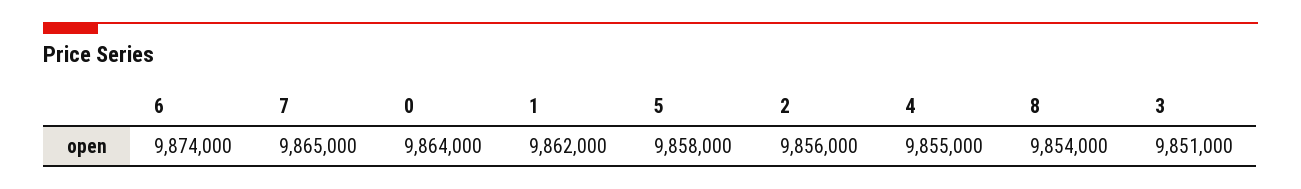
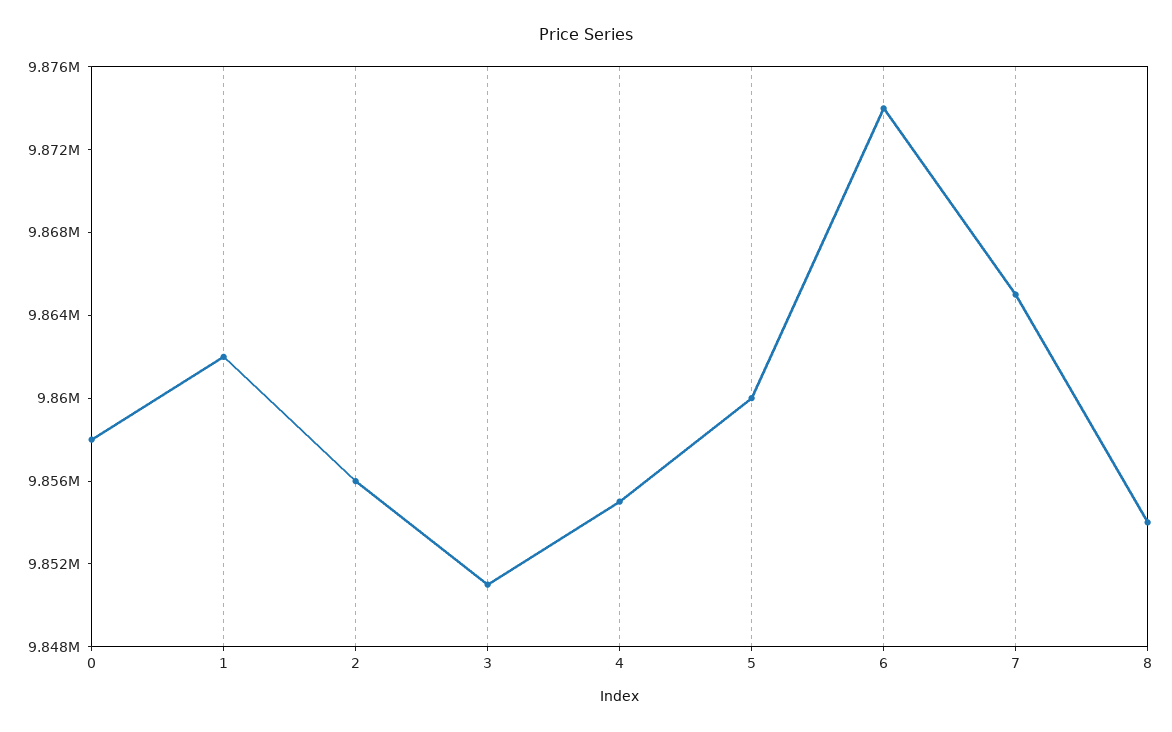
  {
    "6": 9874000,
    "7": 9865000,
-   "0": 9864000,
+   "0": 9858000,
    "1": 9862000,
-   "5": 9858000,
+   "5": 9860000,
    "2": 9856000,
    "4": 9855000,
    "8": 9854000,
    "3": 9851000
  }

